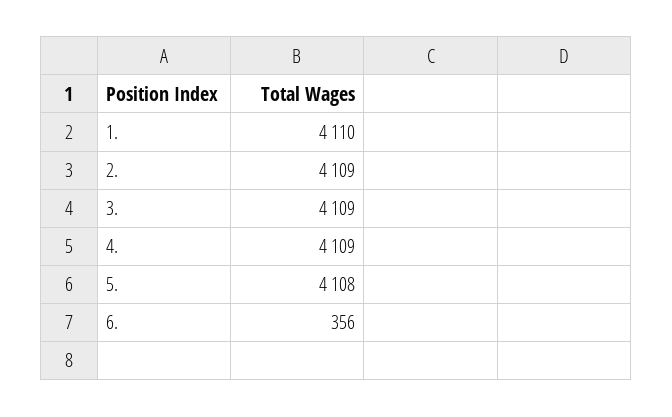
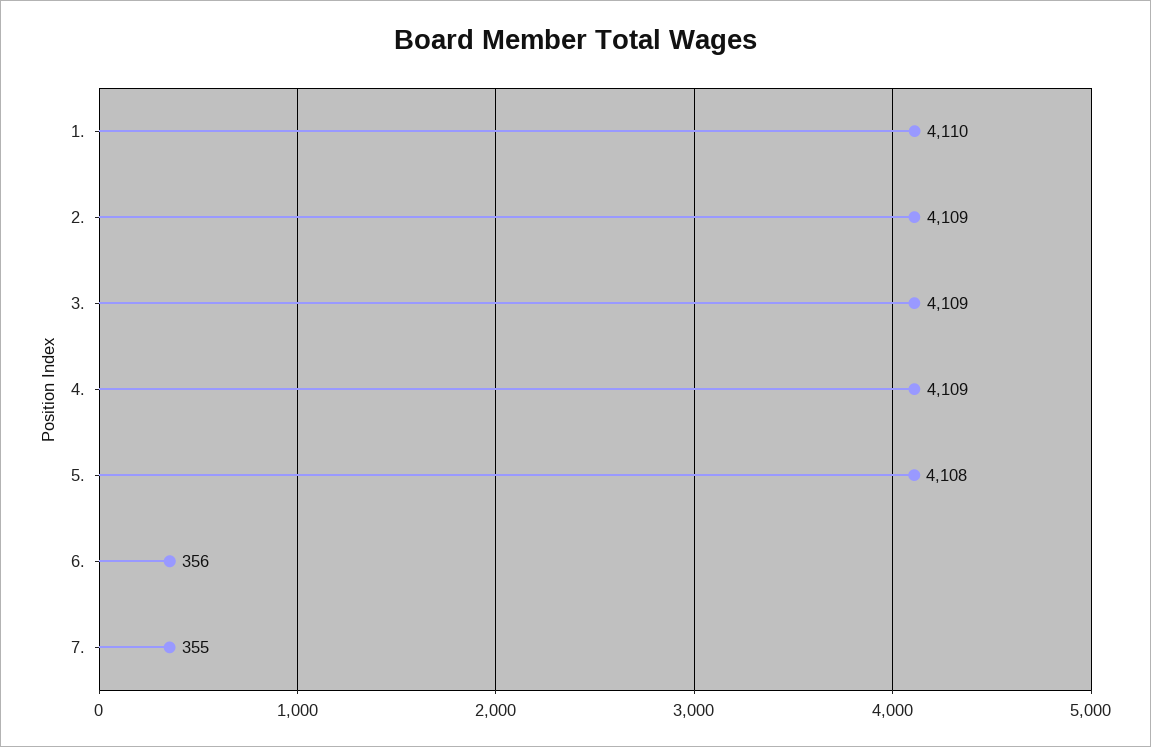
  {
    "1.": 4110,
    "2.": 4109,
    "3.": 4109,
    "4.": 4109,
    "5.": 4108,
-   "6.": 356
+   "6.": 356,
+   "7.": 355
  }

